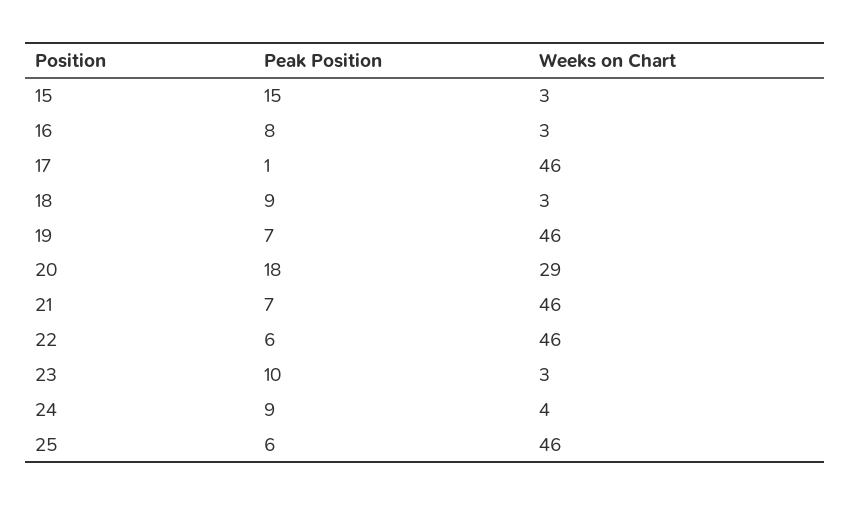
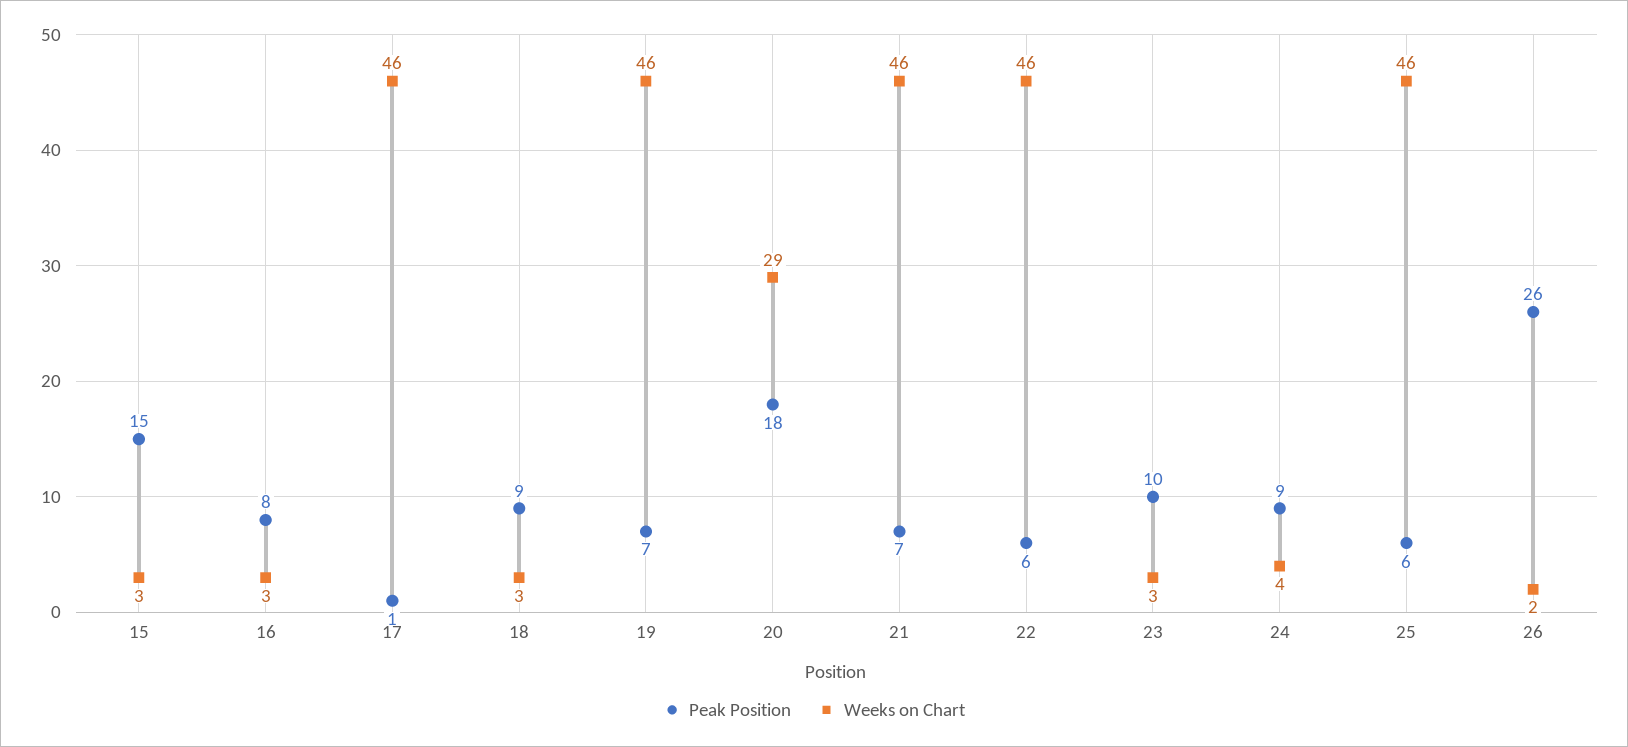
  {
    "Peak Position": {
      "15": 15,
      "16": 8,
      "17": 1,
      "18": 9,
      "19": 7,
      "20": 18,
      "21": 7,
      "22": 6,
      "23": 10,
      "24": 9,
-     "25": 6
+     "25": 6,
+     "26": 26
    },
    "Weeks on Chart": {
      "15": 3,
      "16": 3,
      "17": 46,
      "18": 3,
      "19": 46,
      "20": 29,
      "21": 46,
      "22": 46,
      "23": 3,
      "24": 4,
-     "25": 46
+     "25": 46,
+     "26": 2
    }
  }

